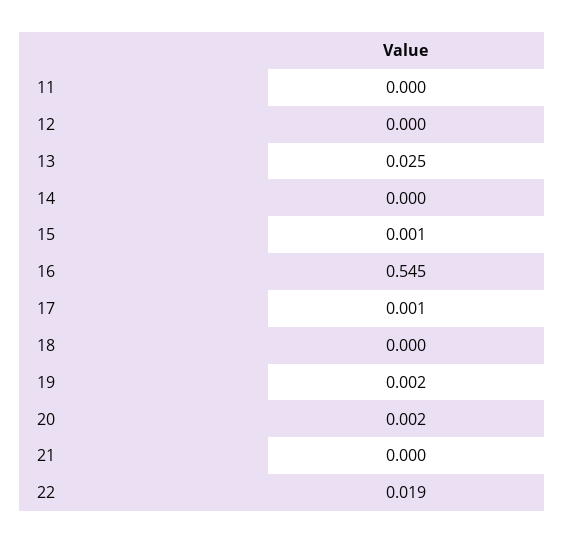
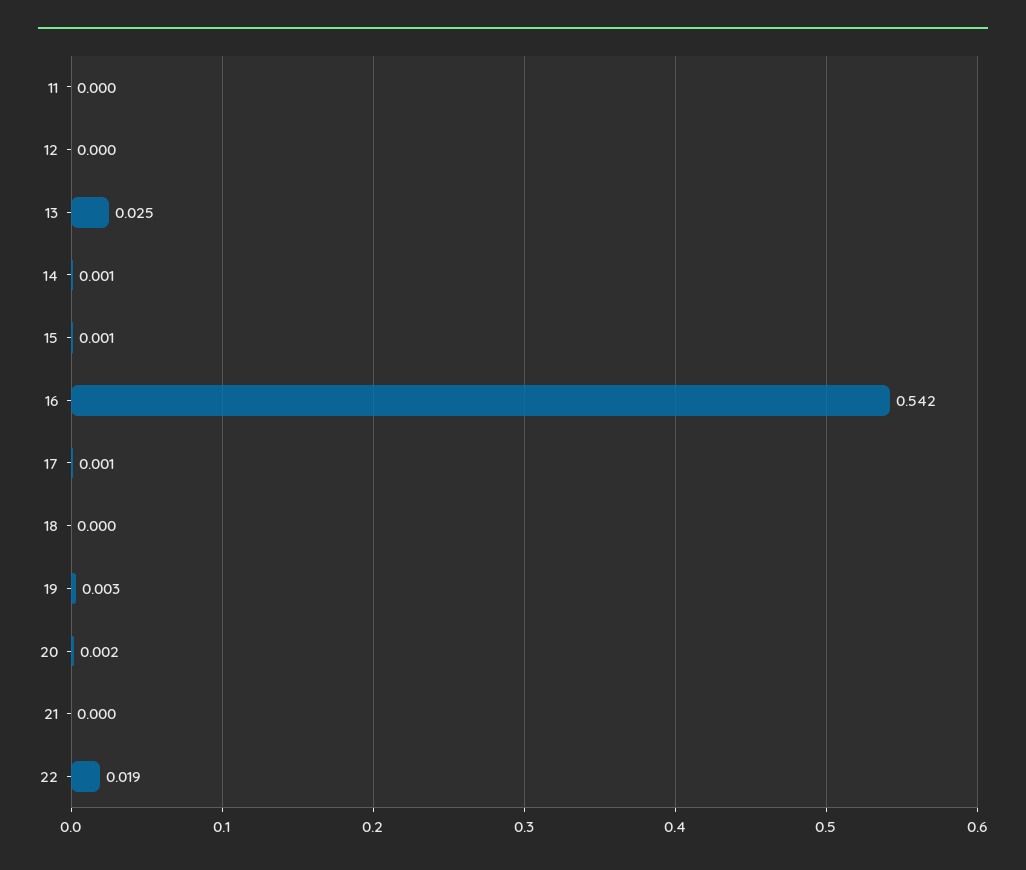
  {
    "11": 0,
    "12": 0,
    "13": 0.025,
-   "14": 0,
+   "14": 0.001,
    "15": 0.001,
-   "16": 0.545,
+   "16": 0.542,
    "17": 0.001,
    "18": 0,
-   "19": 0.002,
+   "19": 0.003,
    "20": 0.002,
    "21": 0,
    "22": 0.019
  }

